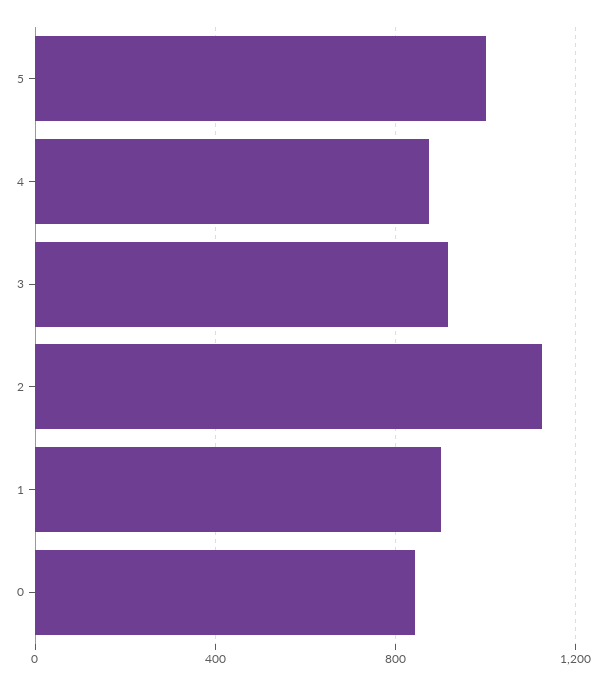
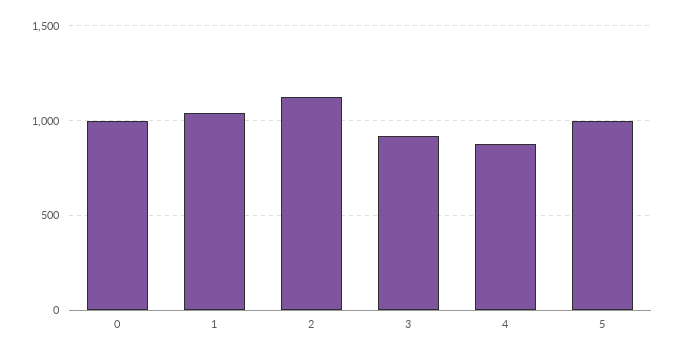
  {
    "5": 1000,
    "4": 900,
    "3": 900,
    "2": 1150,
-   "1": 900,
+   "1": 1050,
-   "0": 850
+   "0": 1000
  }

